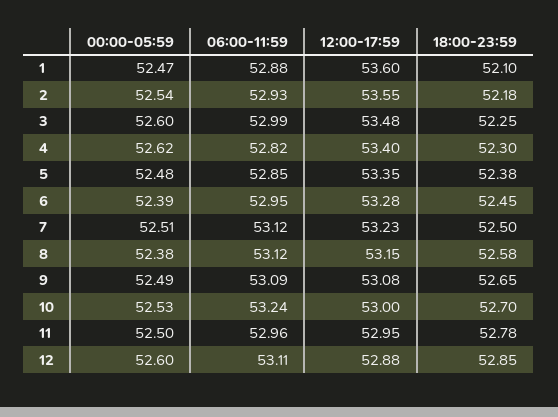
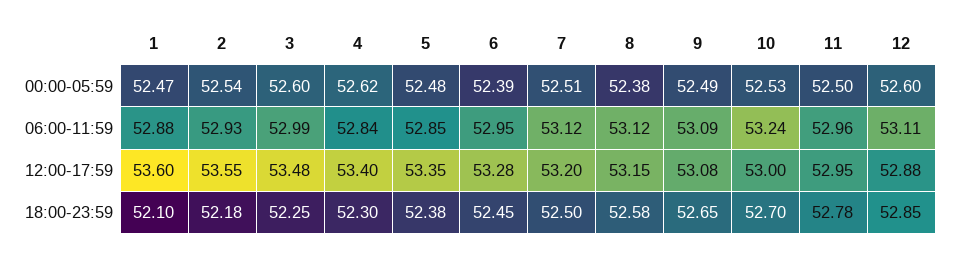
  {
    "00:00-05:59": {
      "1": 52.47,
      "2": 52.54,
      "3": 52.6,
      "4": 52.62,
      "5": 52.48,
      "6": 52.39,
      "7": 52.51,
      "8": 52.38,
      "9": 52.49,
      "10": 52.53,
      "11": 52.5,
      "12": 52.6
    },
    "06:00-11:59": {
      "1": 52.88,
      "2": 52.93,
      "3": 52.99,
-     "4": 52.82,
+     "4": 52.84,
      "5": 52.85,
      "6": 52.95,
      "7": 53.12,
      "8": 53.12,
      "9": 53.09,
      "10": 53.24,
      "11": 52.96,
      "12": 53.11
    },
    "12:00-17:59": {
      "1": 53.6,
      "2": 53.55,
      "3": 53.48,
      "4": 53.4,
      "5": 53.35,
      "6": 53.28,
-     "7": 53.23,
+     "7": 53.2,
      "8": 53.15,
      "9": 53.08,
      "10": 53,
      "11": 52.95,
      "12": 52.88
    },
    "18:00-23:59": {
      "1": 52.1,
      "2": 52.18,
      "3": 52.25,
      "4": 52.3,
      "5": 52.38,
      "6": 52.45,
      "7": 52.5,
      "8": 52.58,
      "9": 52.65,
      "10": 52.7,
      "11": 52.78,
      "12": 52.85
    }
  }

